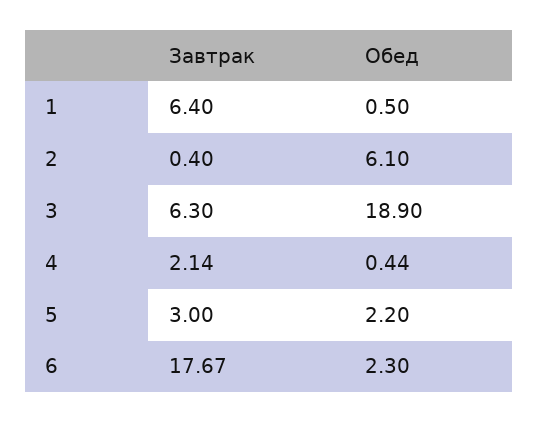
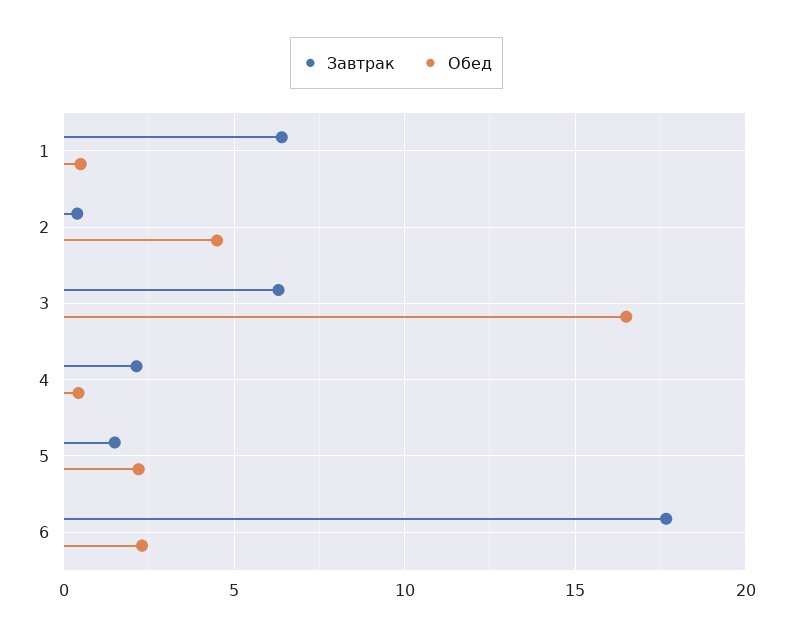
  {
    "Завтрак": {
      "1": 6.4,
      "2": 0.4,
      "3": 6.3,
      "4": 2.14,
-     "5": 3,
+     "5": 1.5,
      "6": 17.67
    },
    "Обед": {
      "1": 0.5,
-     "2": 6.1,
+     "2": 4.5,
-     "3": 18.9,
+     "3": 16.5,
      "4": 0.44,
      "5": 2.2,
      "6": 2.3
    }
  }

